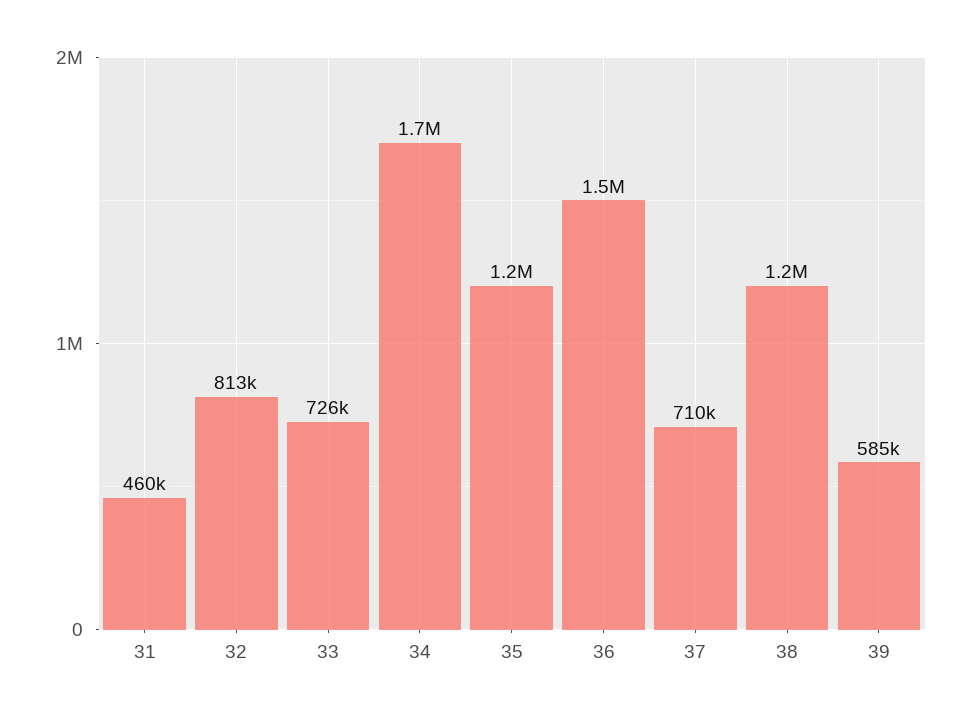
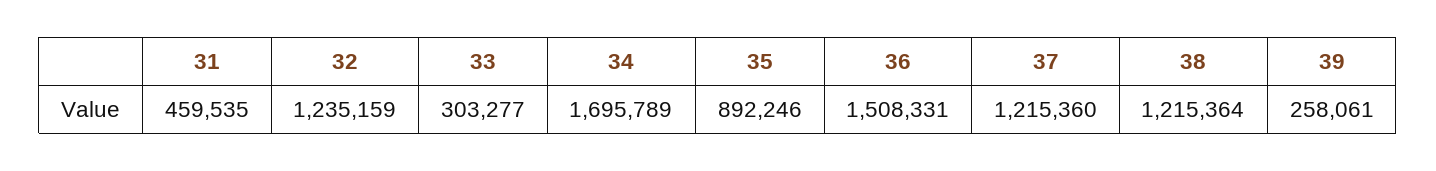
  {
    "31": 459535,
-   "32": 813000,
+   "32": 1235159,
-   "33": 726000,
+   "33": 303277,
    "34": 1695789,
-   "35": 1200000,
+   "35": 892246,
    "36": 1508331,
-   "37": 710000,
+   "37": 1215360,
    "38": 1215364,
-   "39": 585000
+   "39": 258061
  }

